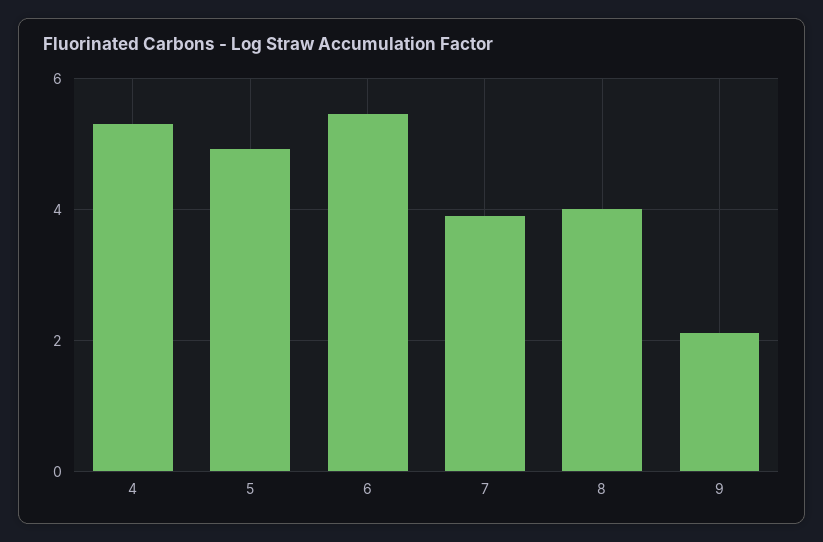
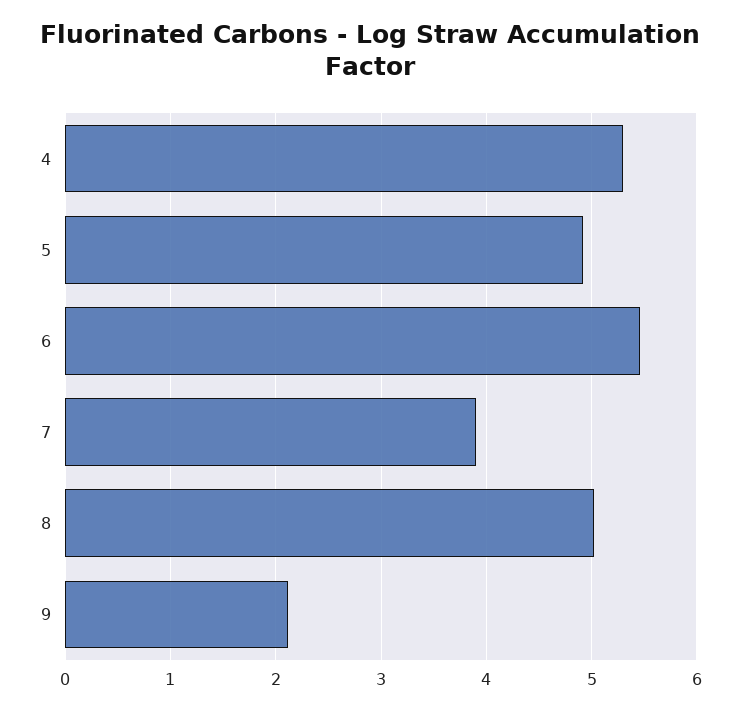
  {
    "4": 5.3,
    "5": 4.9,
    "6": 5.5,
    "7": 3.9,
-   "8": 4,
+   "8": 5,
    "9": 2.1
  }

